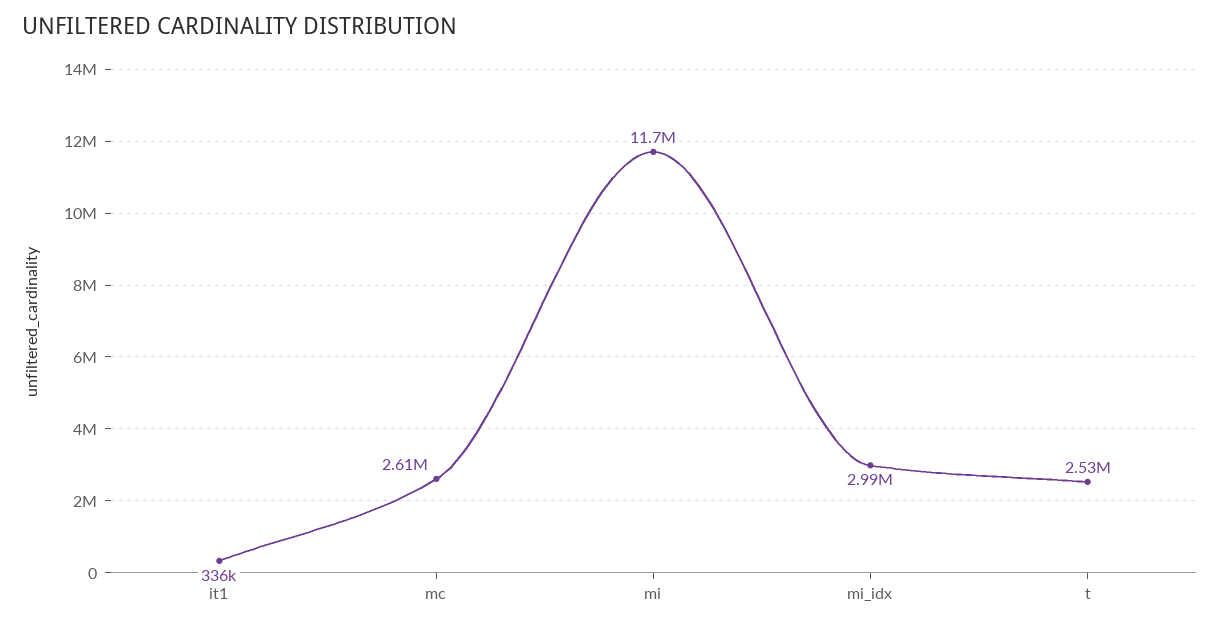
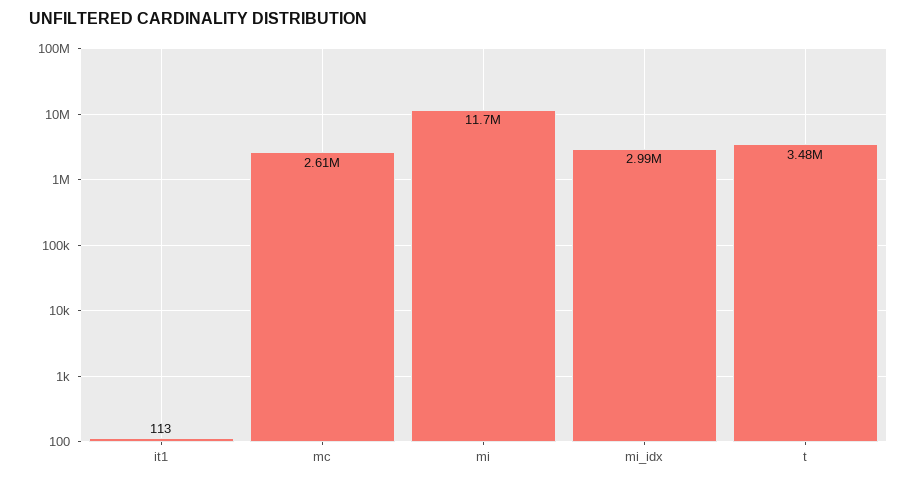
  {
-   "it1": 336000,
+   "it1": 113,
    "mc": 2610000,
    "mi": 11700000,
    "mi_idx": 2990000,
-   "t": 2530000
+   "t": 3480000
  }

